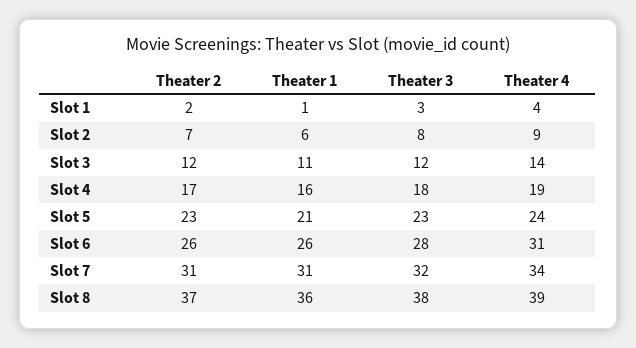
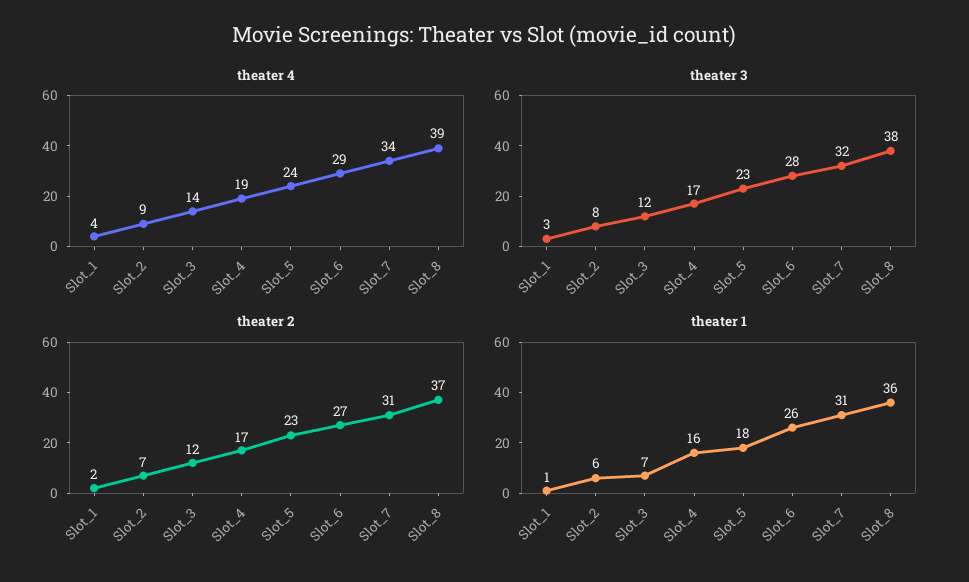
  {
    "Theater 2": {
      "Slot 1": 2,
      "Slot 2": 7,
      "Slot 3": 12,
      "Slot 4": 17,
      "Slot 5": 23,
-     "Slot 6": 26,
+     "Slot 6": 27,
      "Slot 7": 31,
      "Slot 8": 37
    },
    "Theater 1": {
      "Slot 1": 1,
      "Slot 2": 6,
-     "Slot 3": 11,
+     "Slot 3": 7,
      "Slot 4": 16,
-     "Slot 5": 21,
+     "Slot 5": 18,
      "Slot 6": 26,
      "Slot 7": 31,
      "Slot 8": 36
    },
    "Theater 3": {
      "Slot 1": 3,
      "Slot 2": 8,
      "Slot 3": 12,
-     "Slot 4": 18,
+     "Slot 4": 17,
      "Slot 5": 23,
      "Slot 6": 28,
      "Slot 7": 32,
      "Slot 8": 38
    },
    "Theater 4": {
      "Slot 1": 4,
      "Slot 2": 9,
      "Slot 3": 14,
      "Slot 4": 19,
      "Slot 5": 24,
-     "Slot 6": 31,
+     "Slot 6": 29,
      "Slot 7": 34,
      "Slot 8": 39
    }
  }

